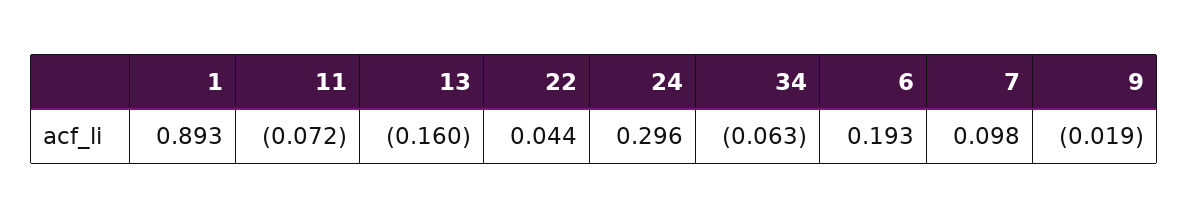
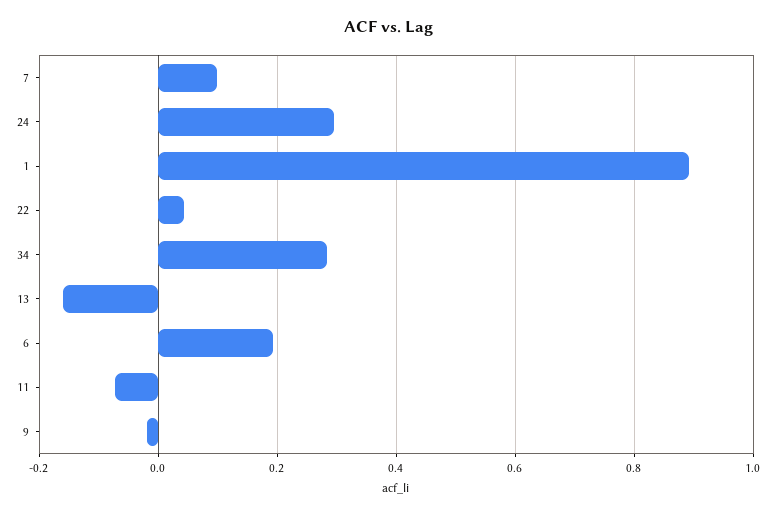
  {
    "1": 0.893,
    "11": -0.072,
    "13": -0.16,
    "22": 0.044,
    "24": 0.296,
-   "34": -0.063,
+   "34": 0.28,
    "6": 0.193,
    "7": 0.098,
    "9": -0.019
  }

